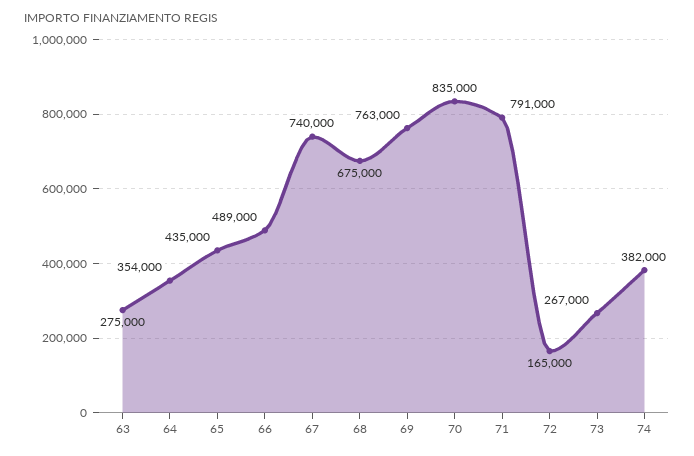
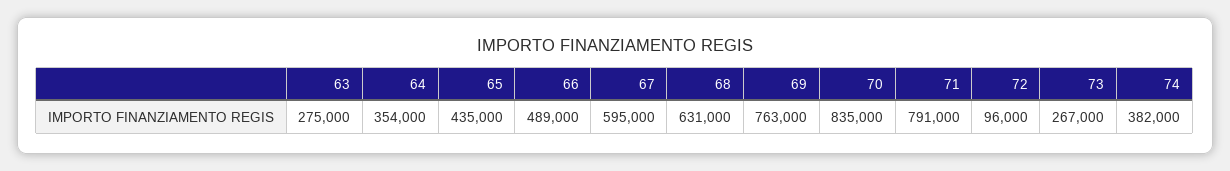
  {
    "63": 275000,
    "64": 354000,
    "65": 435000,
    "66": 489000,
-   "67": 740000,
+   "67": 595000,
-   "68": 675000,
+   "68": 631000,
    "69": 763000,
    "70": 835000,
    "71": 791000,
-   "72": 165000,
+   "72": 96000,
    "73": 267000,
    "74": 382000
  }

